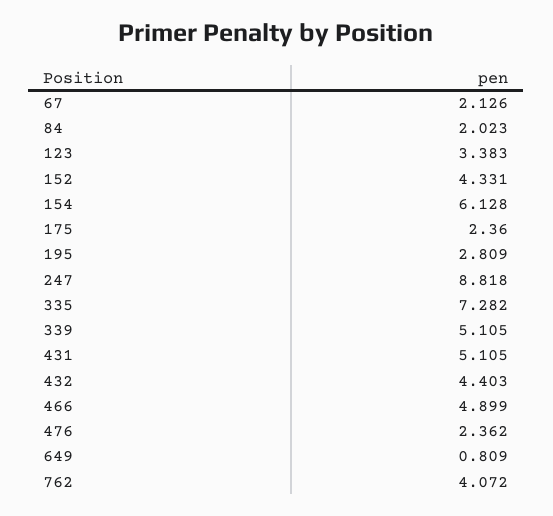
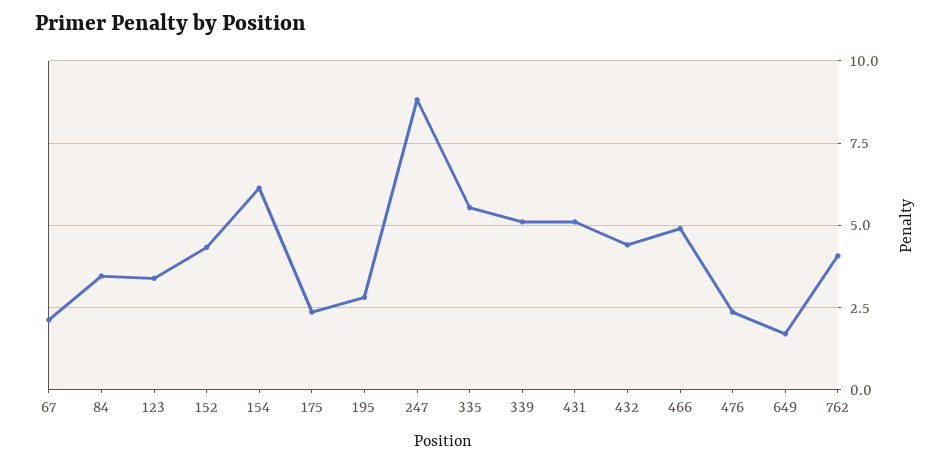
  {
    "67": 2.126,
-   "84": 2.023,
+   "84": 3.5,
    "123": 3.383,
    "152": 4.331,
    "154": 6.128,
    "175": 2.36,
    "195": 2.809,
    "247": 8.818,
-   "335": 7.282,
+   "335": 5.5,
    "339": 5.105,
    "431": 5.105,
    "432": 4.403,
    "466": 4.899,
    "476": 2.362,
-   "649": 0.809,
+   "649": 1.75,
    "762": 4.072
  }

